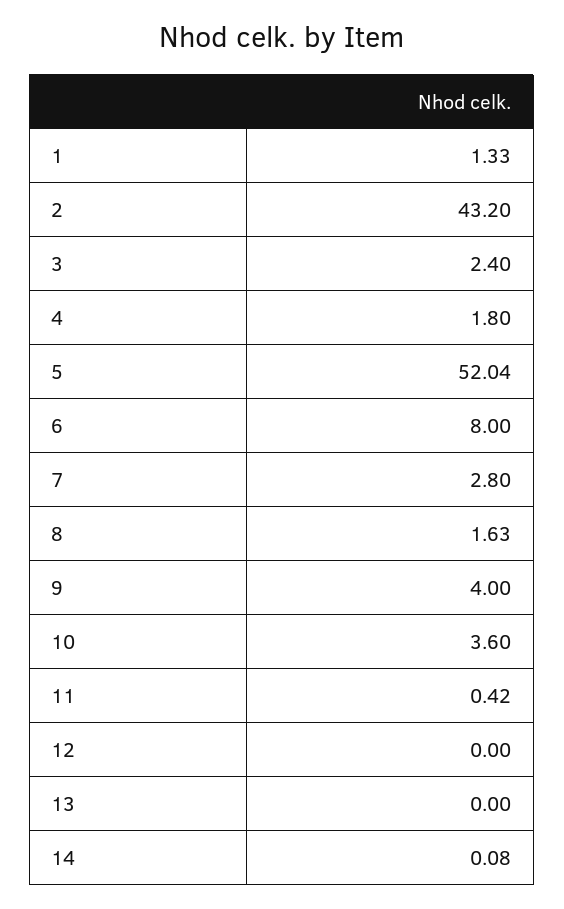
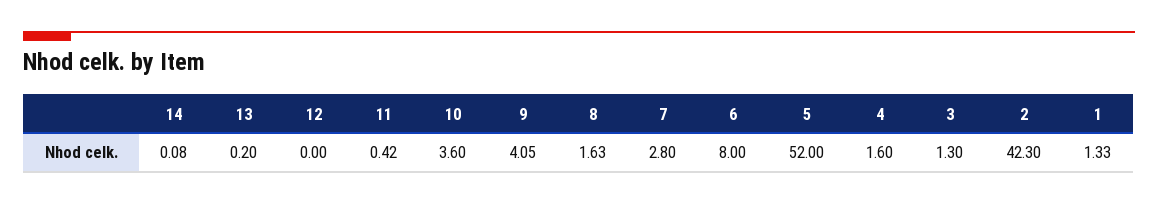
  {
    "1": 1.33,
-   "2": 43.2,
+   "2": 42.3,
-   "3": 2.4,
+   "3": 1.3,
-   "4": 1.8,
+   "4": 1.6,
-   "5": 52.04,
+   "5": 52,
    "6": 8,
    "7": 2.8,
    "8": 1.63,
-   "9": 4,
+   "9": 4.05,
    "10": 3.6,
    "11": 0.42,
    "12": 0,
-   "13": 0,
+   "13": 0.2,
    "14": 0.08
  }

